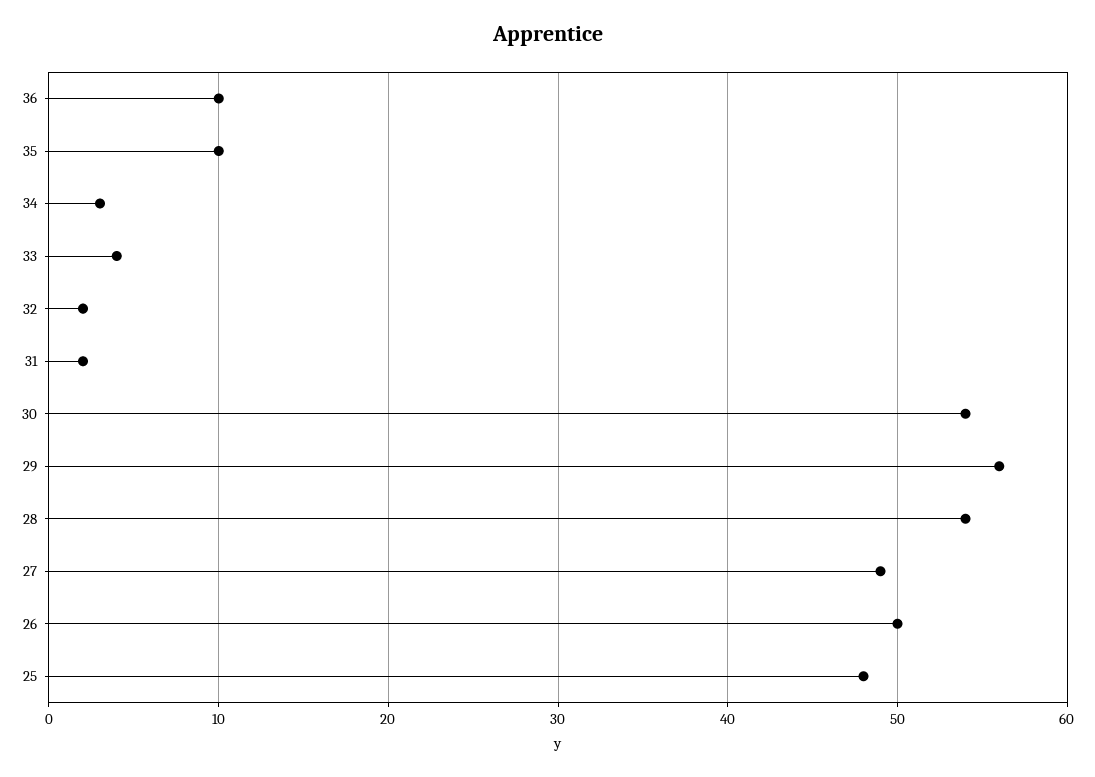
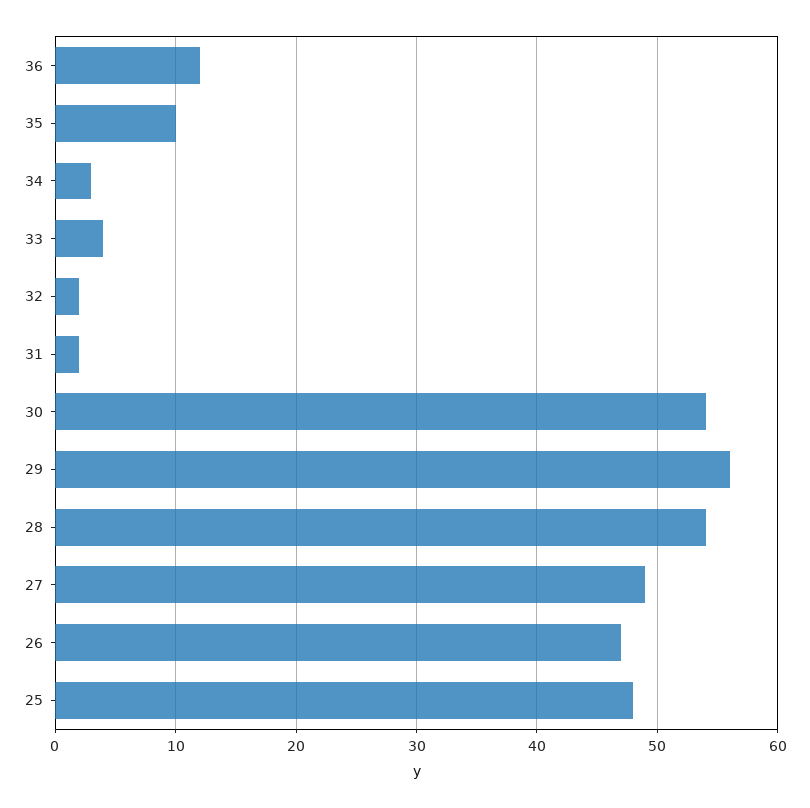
  {
-   "36": 10,
+   "36": 12,
    "35": 10,
    "34": 3,
    "33": 4,
    "32": 2,
    "31": 2,
    "30": 54,
    "29": 56,
    "28": 54,
    "27": 49,
-   "26": 50,
+   "26": 47,
    "25": 48
  }

